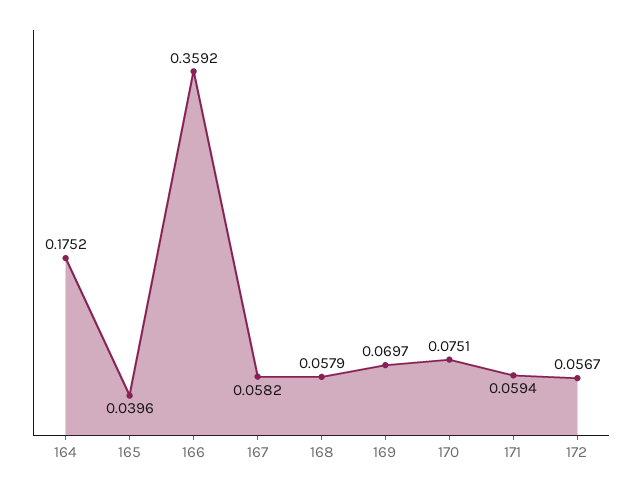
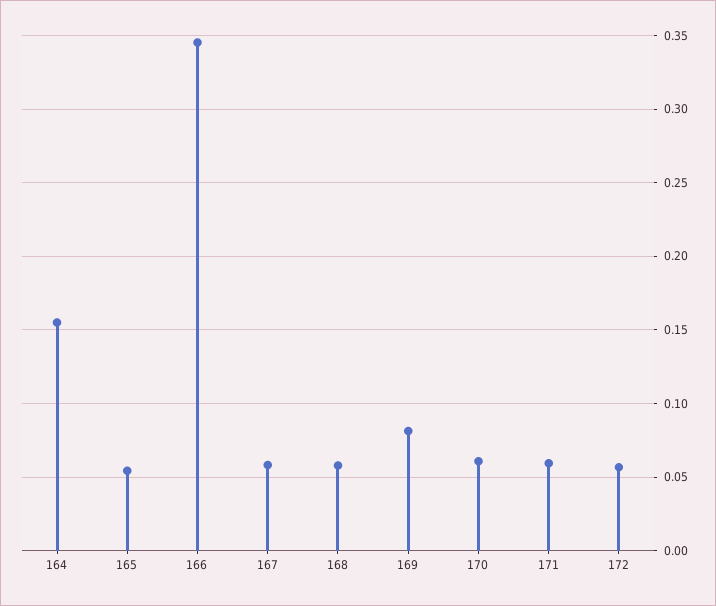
  {
-   "164": 0.1752,
+   "164": 0.155,
-   "165": 0.0396,
+   "165": 0.055,
-   "166": 0.3592,
+   "166": 0.345,
    "167": 0.0582,
    "168": 0.0579,
-   "169": 0.0697,
+   "169": 0.08,
-   "170": 0.0751,
+   "170": 0.06,
    "171": 0.0594,
    "172": 0.0567
  }

